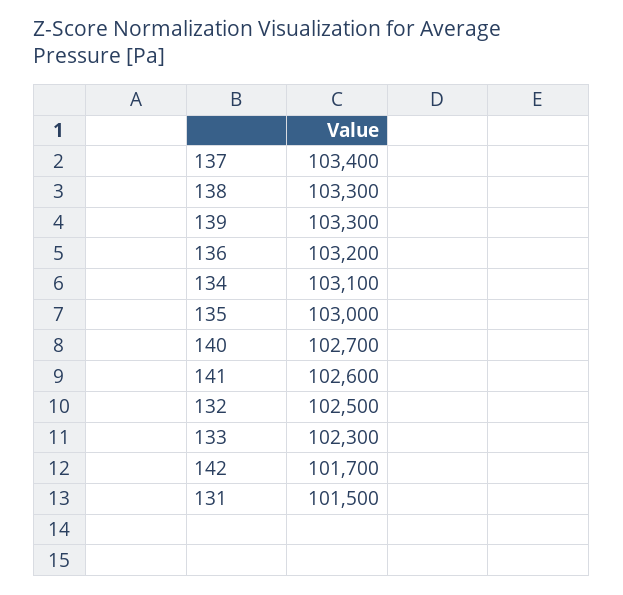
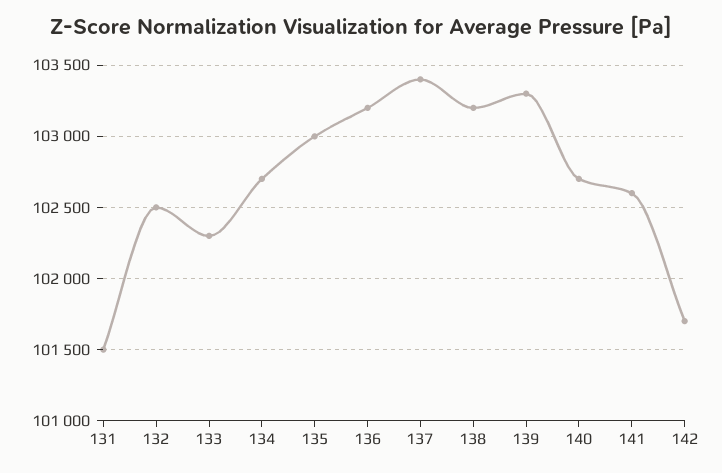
  {
    "137": 103400,
-   "138": 103300,
+   "138": 103200,
    "139": 103300,
    "136": 103200,
-   "134": 103100,
+   "134": 102700,
    "135": 103000,
    "140": 102700,
    "141": 102600,
    "132": 102500,
    "133": 102300,
    "142": 101700,
    "131": 101500
  }

